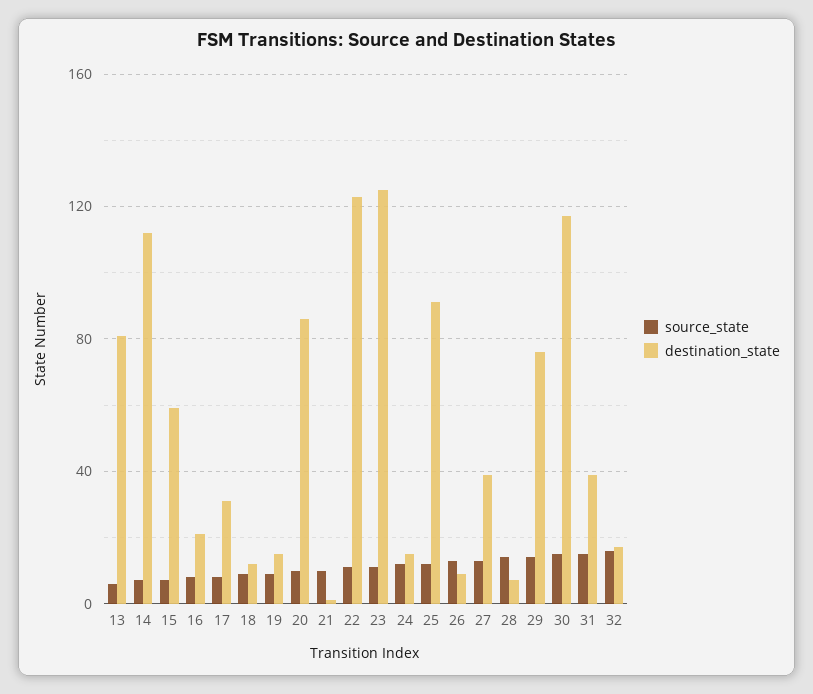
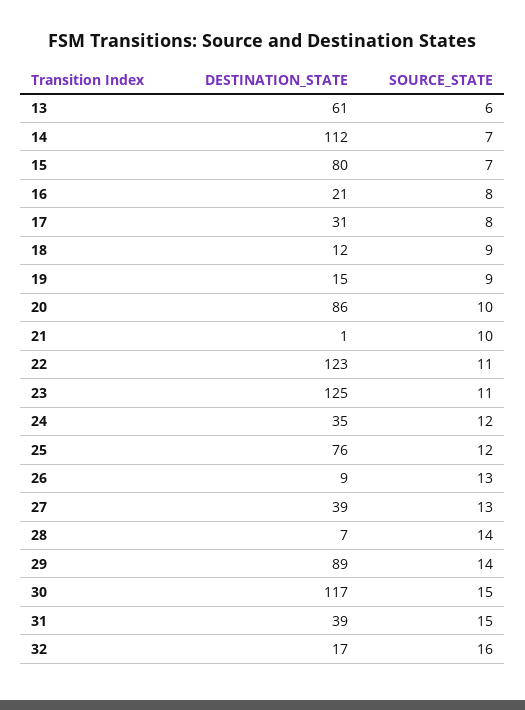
  {
    "source_state": {
      "13": 6,
      "14": 7,
      "15": 7,
      "16": 8,
      "17": 8,
      "18": 9,
      "19": 9,
      "20": 10,
      "21": 10,
      "22": 11,
      "23": 11,
      "24": 12,
      "25": 12,
      "26": 13,
      "27": 13,
      "28": 14,
      "29": 14,
      "30": 15,
      "31": 15,
      "32": 16
    },
    "destination_state": {
-     "13": 80,
+     "13": 61,
      "14": 112,
-     "15": 60,
+     "15": 80,
      "16": 21,
      "17": 31,
      "18": 12,
      "19": 15,
      "20": 86,
      "21": 1,
      "22": 123,
      "23": 125,
-     "24": 15,
+     "24": 35,
-     "25": 90,
+     "25": 76,
      "26": 9,
      "27": 39,
      "28": 7,
-     "29": 75,
+     "29": 89,
      "30": 117,
      "31": 39,
      "32": 17
    }
  }

